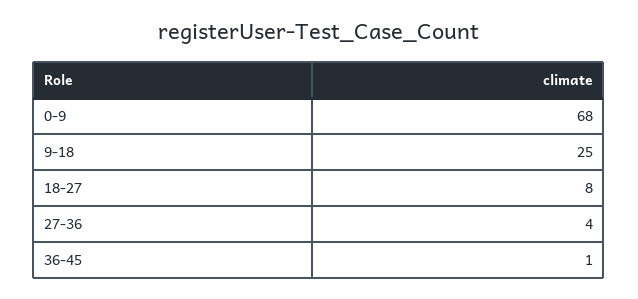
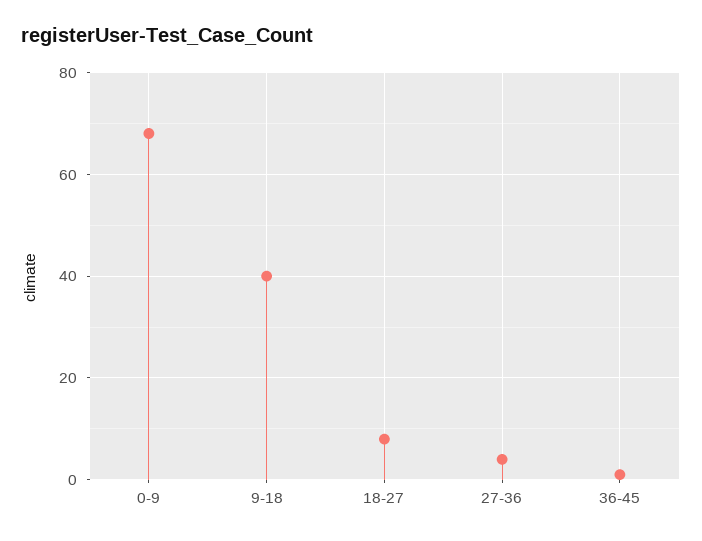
  {
    "0-9": 68,
-   "9-18": 25,
+   "9-18": 40,
    "18-27": 8,
    "27-36": 4,
    "36-45": 1
  }

